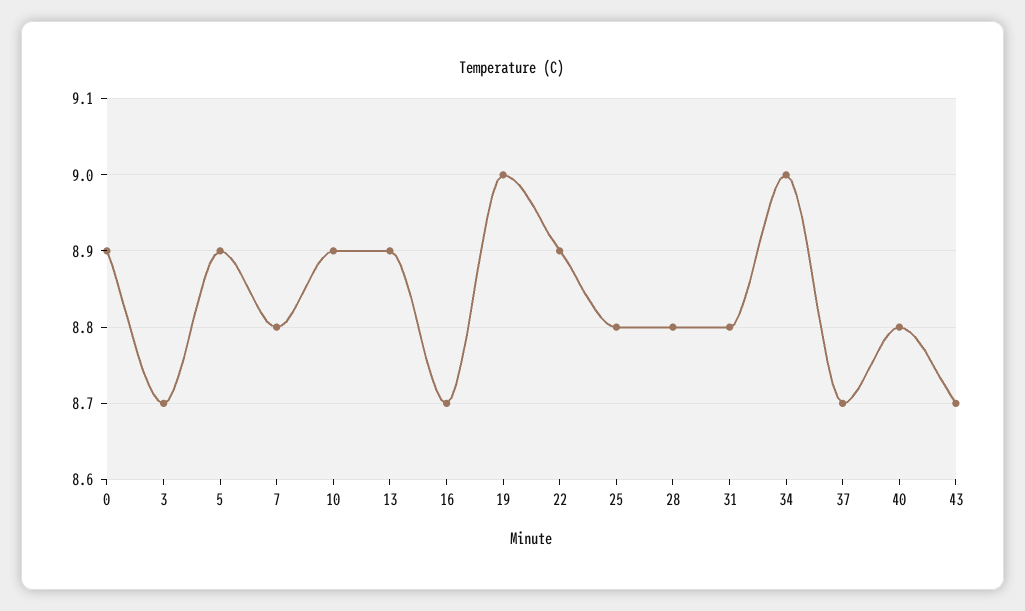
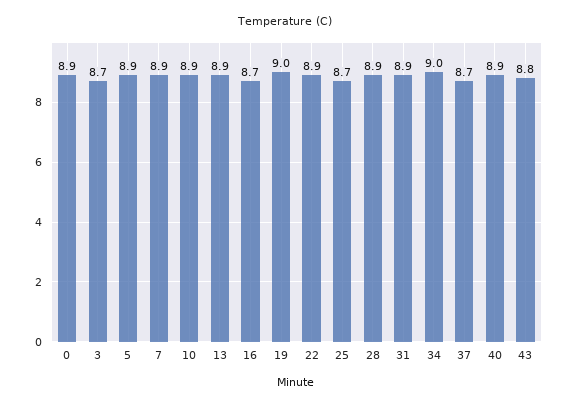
  {
    "0": 8.9,
    "3": 8.7,
    "5": 8.9,
-   "7": 8.8,
+   "7": 8.9,
    "10": 8.9,
    "13": 8.9,
    "16": 8.7,
    "19": 9,
    "22": 8.9,
-   "25": 8.8,
+   "25": 8.7,
-   "28": 8.8,
+   "28": 8.9,
-   "31": 8.8,
+   "31": 8.9,
    "34": 9,
    "37": 8.7,
-   "40": 8.8,
+   "40": 8.9,
-   "43": 8.7
+   "43": 8.8
  }

